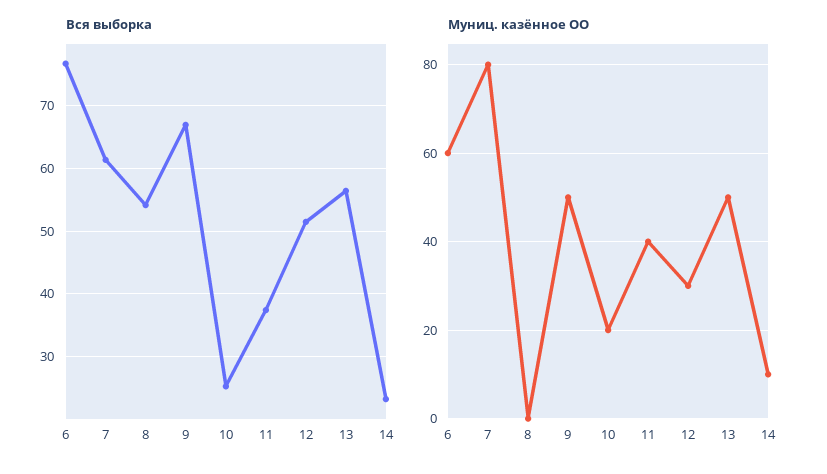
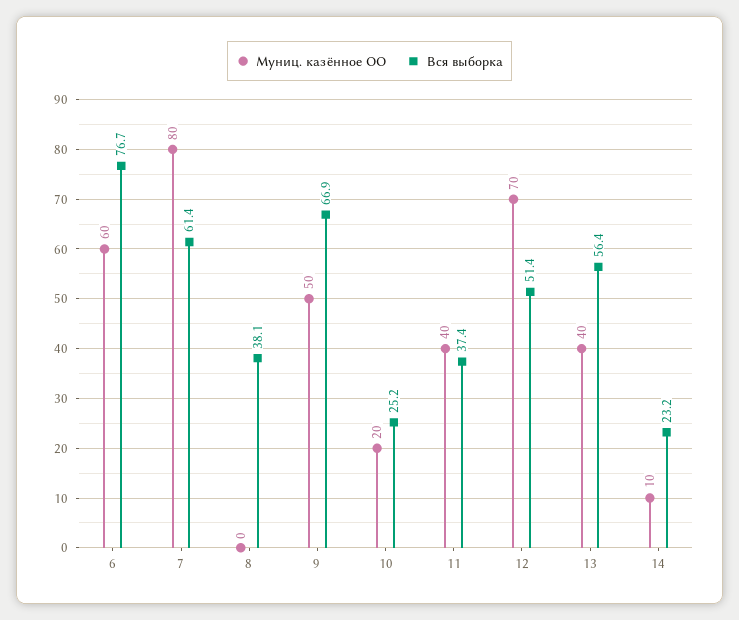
  {
    "Вся выборка": {
      "6": 76.7,
      "7": 61.4,
-     "8": 54,
+     "8": 38.1,
      "9": 66.9,
      "10": 25.2,
      "11": 37.4,
      "12": 51.4,
      "13": 56.4,
      "14": 23.2
    },
    "Муниц. казённое ОО": {
      "6": 60,
      "7": 80,
      "8": 0,
      "9": 50,
      "10": 20,
      "11": 40,
-     "12": 30,
+     "12": 70,
-     "13": 50,
+     "13": 40,
      "14": 10
    }
  }

